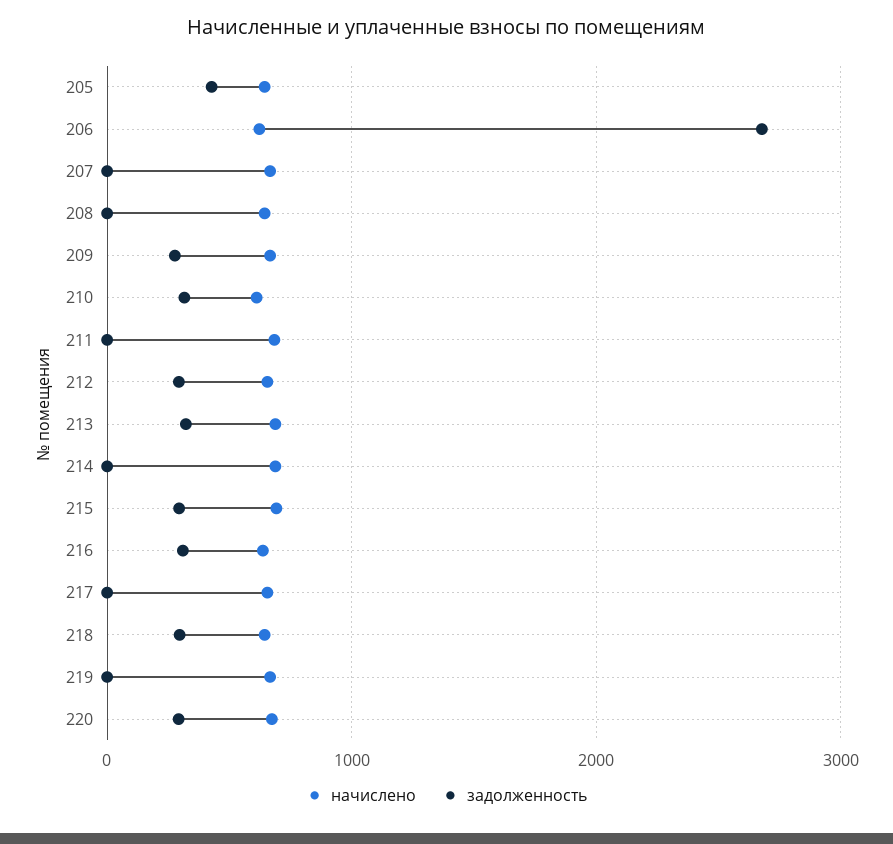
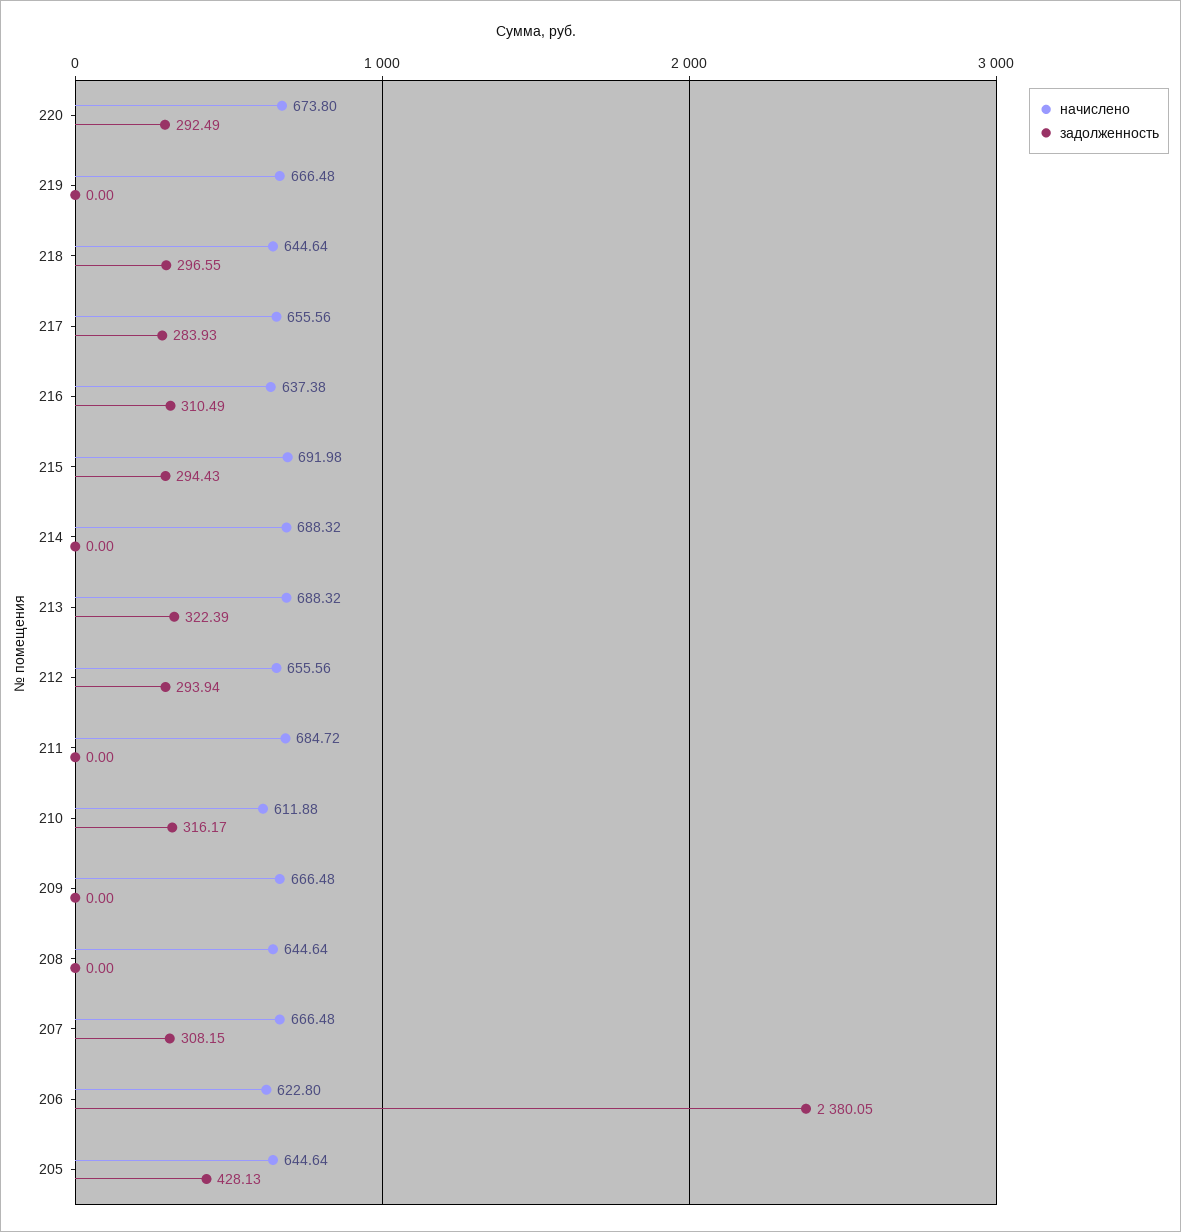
  {
    "начислено": {
      "205": 644.64,
      "206": 622.8,
      "207": 666.48,
      "208": 644.64,
      "209": 666.48,
      "210": 611.88,
      "211": 684.72,
      "212": 655.56,
      "213": 688.32,
      "214": 688.32,
      "215": 691.98,
      "216": 637.38,
      "217": 655.56,
      "218": 644.64,
      "219": 666.48,
      "220": 673.8
    },
    "задолженность": {
      "205": 428.13,
-     "206": 2700,
+     "206": 2380.05,
-     "207": 0,
+     "207": 308.15,
      "208": 0,
-     "209": 300,
+     "209": 0,
      "210": 316.17,
      "211": 0,
      "212": 293.94,
      "213": 322.39,
      "214": 0,
      "215": 294.43,
      "216": 310.49,
-     "217": 0,
+     "217": 283.93,
      "218": 296.55,
      "219": 0,
      "220": 292.49
    }
  }

